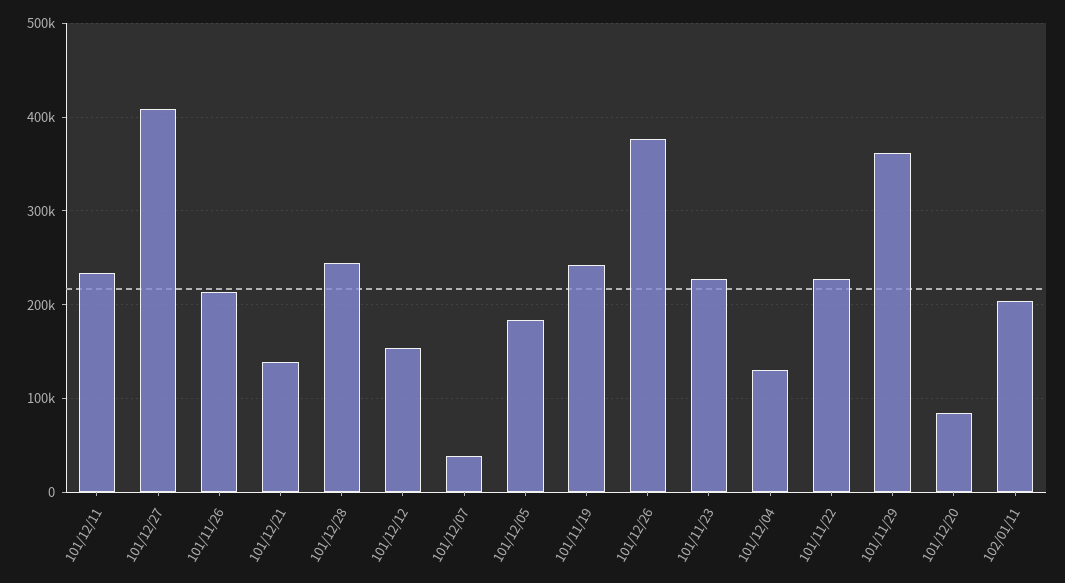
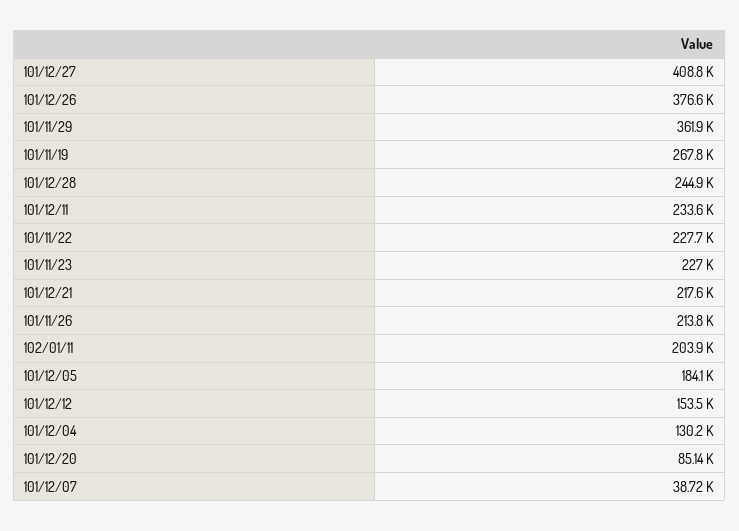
  {
    "101/12/11": 233600,
    "101/12/27": 408800,
    "101/11/26": 213800,
-   "101/12/21": 140000,
+   "101/12/21": 217600,
    "101/12/28": 244900,
    "101/12/12": 153500,
    "101/12/07": 38720,
    "101/12/05": 184100,
-   "101/11/19": 240000,
+   "101/11/19": 267800,
    "101/12/26": 376600,
    "101/11/23": 227000,
    "101/12/04": 130200,
    "101/11/22": 227700,
    "101/11/29": 361900,
    "101/12/20": 85140,
    "102/01/11": 203900
  }

